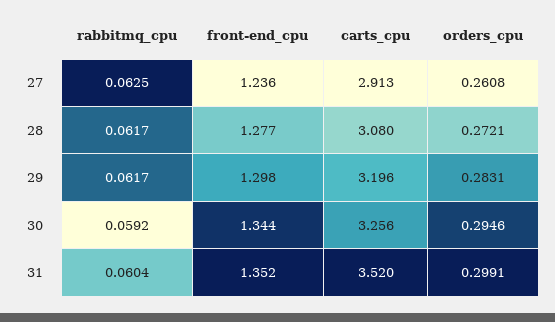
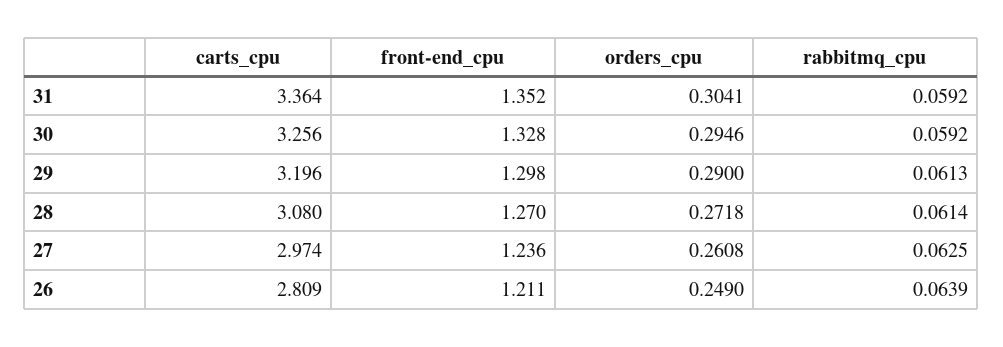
  {
    "rabbitmq_cpu": {
      "27": 0.0625,
-     "28": 0.0617,
+     "28": 0.0614,
-     "29": 0.0617,
+     "29": 0.0613,
      "30": 0.0592,
-     "31": 0.0604
+     "31": 0.0592,
+     "26": 0.0639
    },
    "front-end_cpu": {
      "27": 1.236,
-     "28": 1.277,
+     "28": 1.27,
      "29": 1.298,
-     "30": 1.344,
+     "30": 1.328,
-     "31": 1.352
+     "31": 1.352,
+     "26": 1.211
    },
    "carts_cpu": {
-     "27": 2.913,
+     "27": 2.974,
      "28": 3.08,
      "29": 3.196,
      "30": 3.256,
-     "31": 3.52
+     "31": 3.364,
+     "26": 2.809
    },
    "orders_cpu": {
      "27": 0.2608,
-     "28": 0.2721,
+     "28": 0.2718,
-     "29": 0.2831,
+     "29": 0.29,
      "30": 0.2946,
-     "31": 0.2991
+     "31": 0.3041,
+     "26": 0.249
    }
  }

